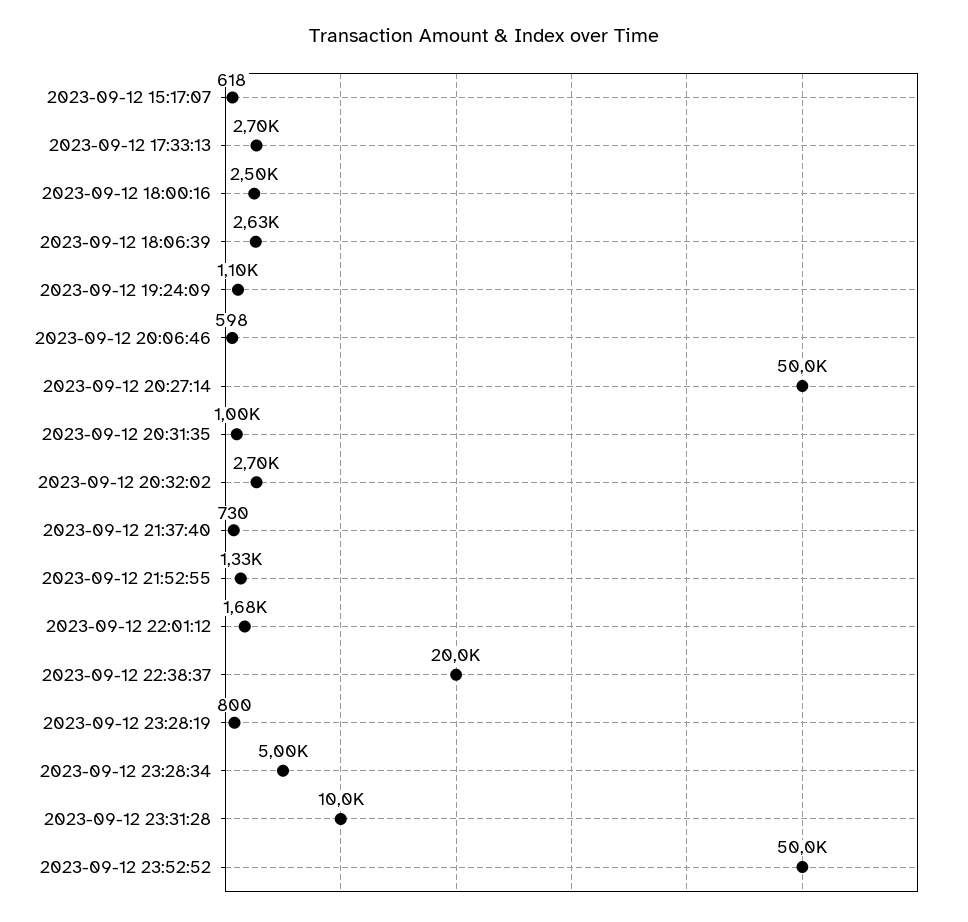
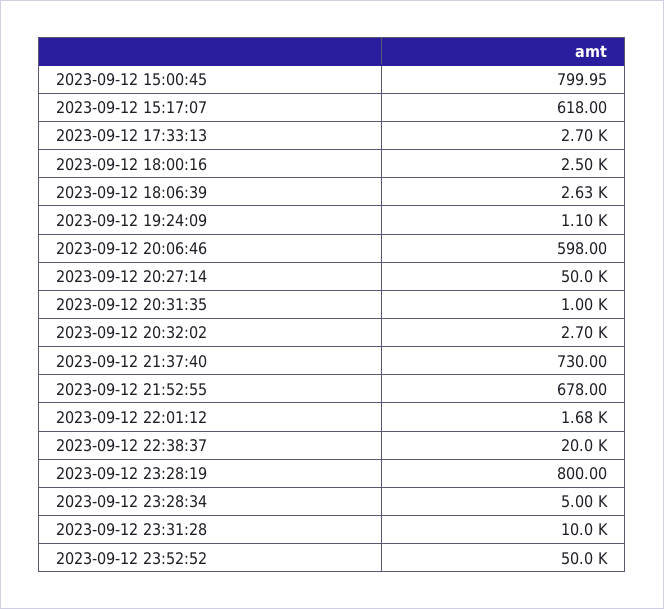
  {
    "2023-09-12 15:17:07": 618,
    "2023-09-12 17:33:13": 2700,
    "2023-09-12 18:00:16": 2500,
    "2023-09-12 18:06:39": 2630,
    "2023-09-12 19:24:09": 1100,
    "2023-09-12 20:06:46": 598,
    "2023-09-12 20:27:14": 50000,
    "2023-09-12 20:31:35": 1000,
    "2023-09-12 20:32:02": 2700,
    "2023-09-12 21:37:40": 730,
-   "2023-09-12 21:52:55": 1330,
+   "2023-09-12 21:52:55": 678,
    "2023-09-12 22:01:12": 1680,
    "2023-09-12 22:38:37": 20000,
    "2023-09-12 23:28:19": 800,
    "2023-09-12 23:28:34": 5000,
    "2023-09-12 23:31:28": 10000,
-   "2023-09-12 23:52:52": 50000
+   "2023-09-12 23:52:52": 50000,
+   "2023-09-12 15:00:45": 799.95
  }

